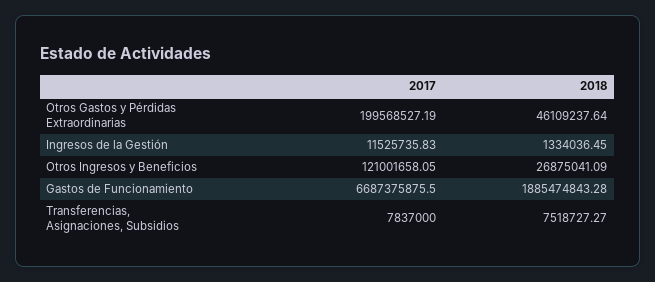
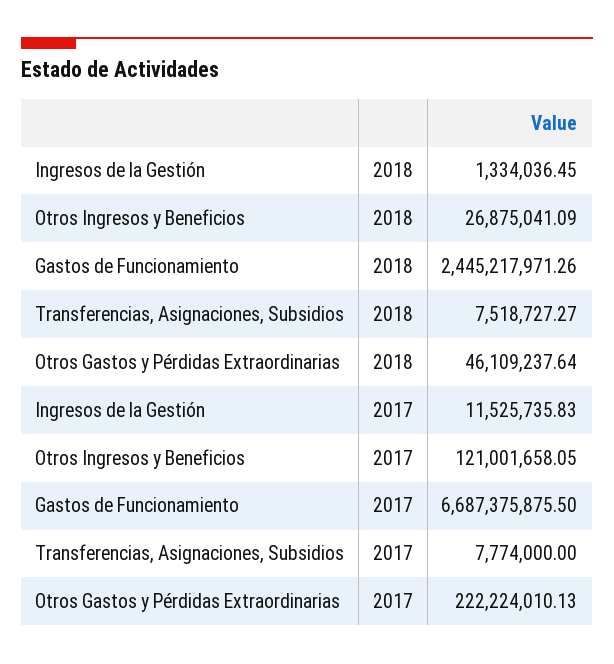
  {
    "2017": {
-     "Otros Gastos y Pérdidas Extraordinarias": 199568527.19,
+     "Otros Gastos y Pérdidas Extraordinarias": 222224010.13,
      "Ingresos de la Gestión": 11525735.83,
      "Otros Ingresos y Beneficios": 121001658.05,
      "Gastos de Funcionamiento": 6687375875.5,
-     "Transferencias, Asignaciones, Subsidios": 7837000
+     "Transferencias, Asignaciones, Subsidios": 7774000
    },
    "2018": {
      "Otros Gastos y Pérdidas Extraordinarias": 46109237.64,
      "Ingresos de la Gestión": 1334036.45,
      "Otros Ingresos y Beneficios": 26875041.09,
-     "Gastos de Funcionamiento": 1885474843.28,
+     "Gastos de Funcionamiento": 2445217971.26,
      "Transferencias, Asignaciones, Subsidios": 7518727.27
    }
  }

